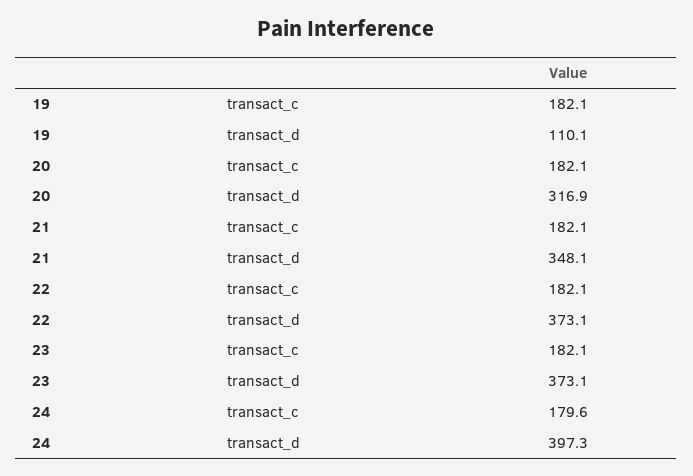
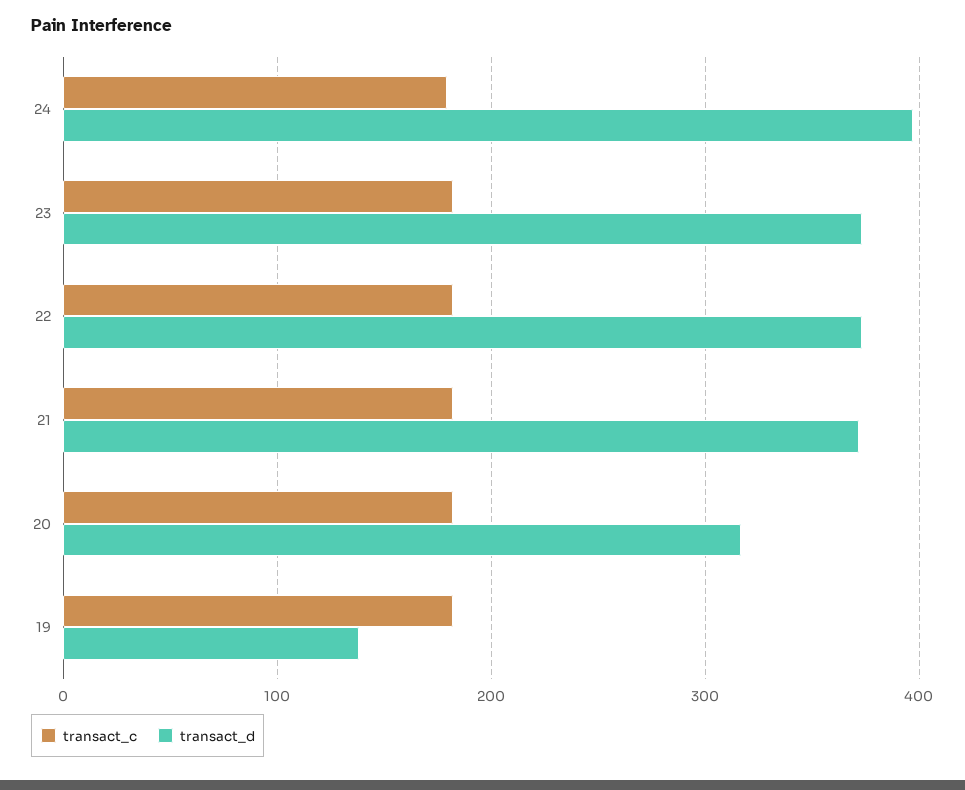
  {
    "transact_c": {
      "19": 182.1,
      "20": 182.1,
      "21": 182.1,
      "22": 182.1,
      "23": 182.1,
      "24": 179.6
    },
    "transact_d": {
-     "19": 110.1,
+     "19": 140,
      "20": 316.9,
-     "21": 348.1,
+     "21": 370,
      "22": 373.1,
      "23": 373.1,
      "24": 397.3
    }
  }

